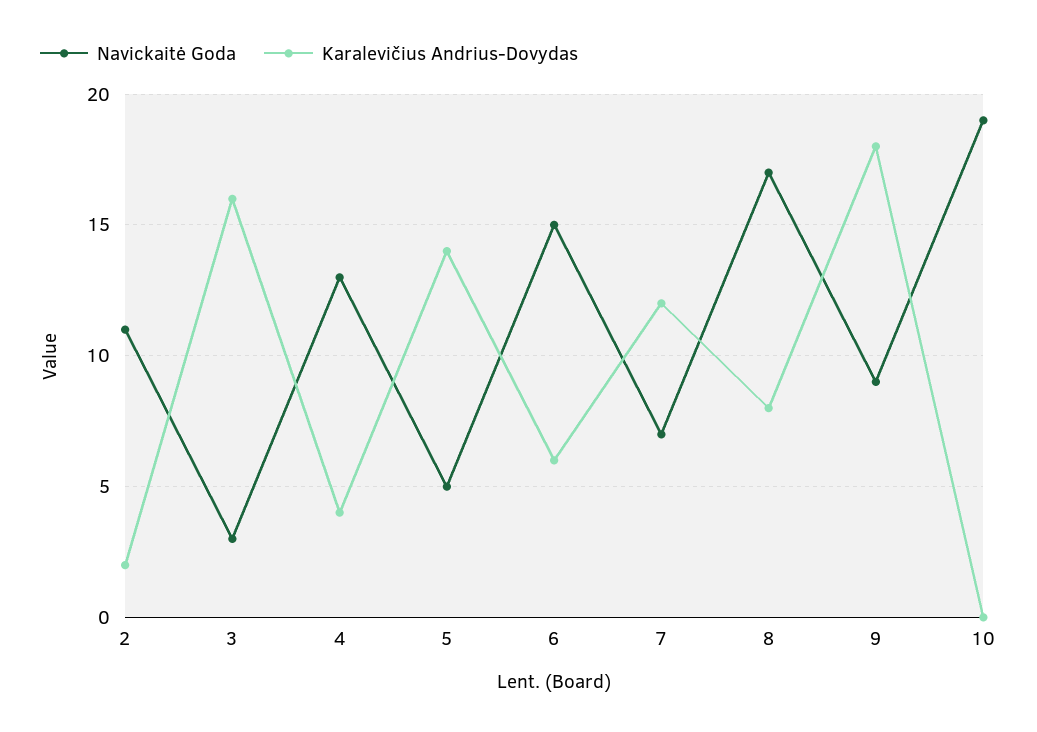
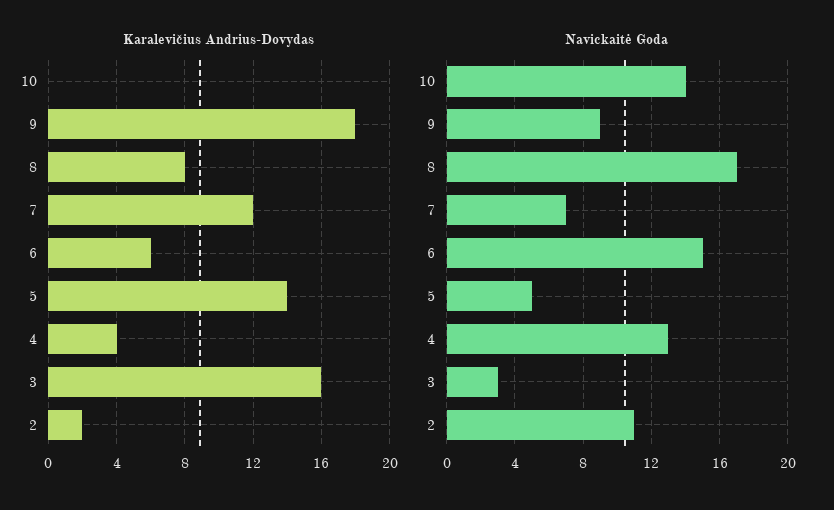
  {
    "Navickaitė Goda": {
      "2": 11,
      "3": 3,
      "4": 13,
      "5": 5,
      "6": 15,
      "7": 7,
      "8": 17,
      "9": 9,
-     "10": 19
+     "10": 14
    },
    "Karalevičius Andrius-Dovydas": {
      "2": 2,
      "3": 16,
      "4": 4,
      "5": 14,
      "6": 6,
      "7": 12,
      "8": 8,
      "9": 18,
      "10": 0
    }
  }

